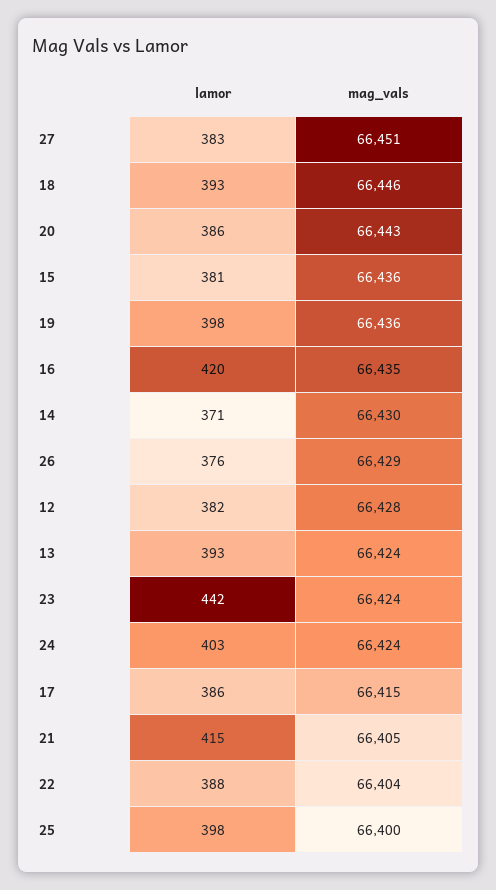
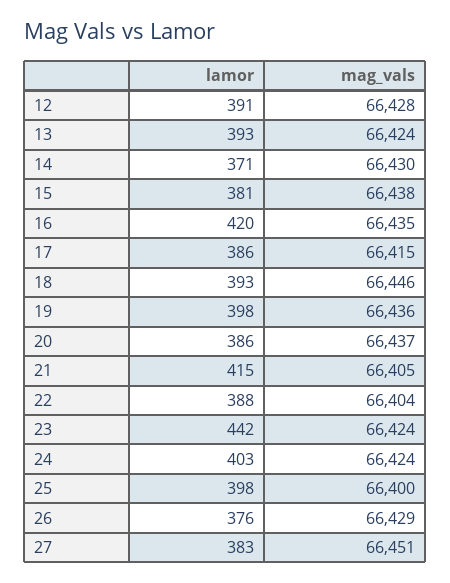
  {
    "lamor": {
      "27": 383,
      "18": 393,
      "20": 386,
      "15": 381,
      "19": 398,
      "16": 420,
      "14": 371,
      "26": 376,
-     "12": 382,
+     "12": 391,
      "13": 393,
      "23": 442,
      "24": 403,
      "17": 386,
      "21": 415,
      "22": 388,
      "25": 398
    },
    "mag_vals": {
      "27": 66451,
      "18": 66446,
-     "20": 66443,
+     "20": 66437,
-     "15": 66436,
+     "15": 66438,
      "19": 66436,
      "16": 66435,
      "14": 66430,
      "26": 66429,
      "12": 66428,
      "13": 66424,
      "23": 66424,
      "24": 66424,
      "17": 66415,
      "21": 66405,
      "22": 66404,
      "25": 66400
    }
  }

